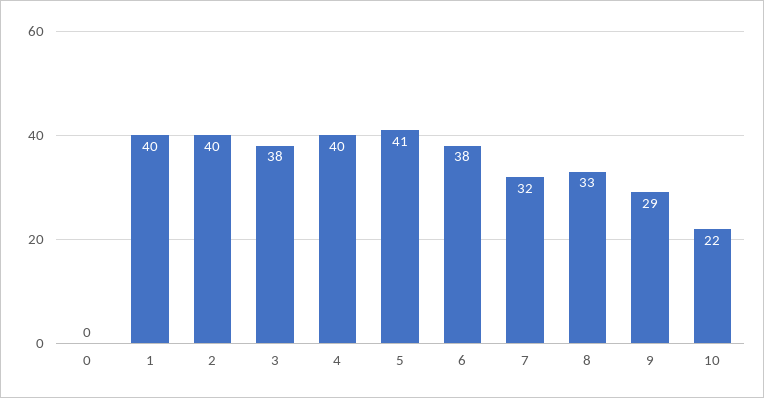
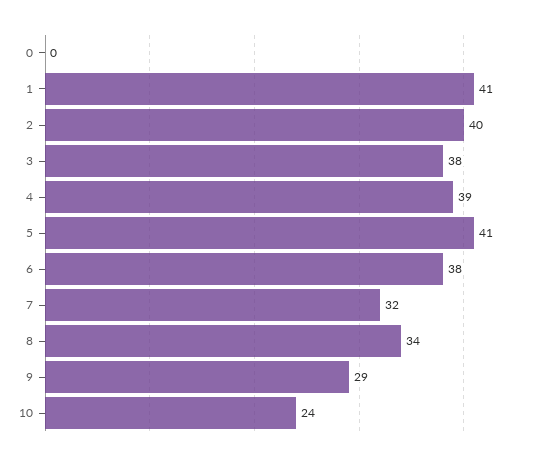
  {
    "0": 0,
-   "1": 40,
+   "1": 41,
    "2": 40,
    "3": 38,
-   "4": 40,
+   "4": 39,
    "5": 41,
    "6": 38,
    "7": 32,
-   "8": 33,
+   "8": 34,
    "9": 29,
-   "10": 22
+   "10": 24
  }

